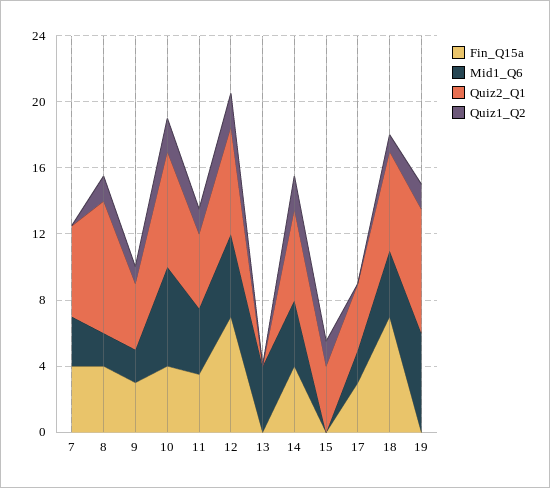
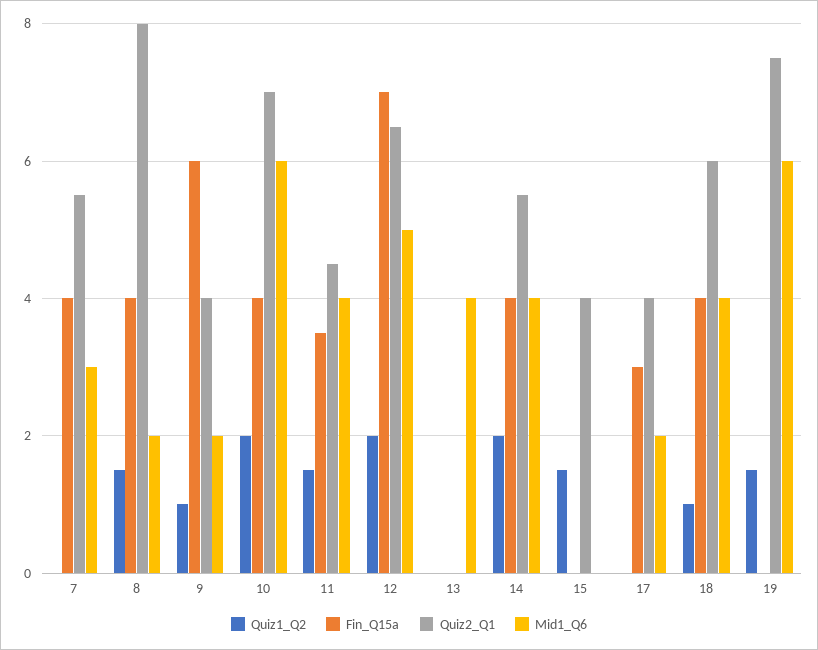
  {
    "Fin_Q15a": {
      "7": 4,
      "8": 4,
-     "9": 3,
+     "9": 6,
      "10": 4,
      "11": 3.5,
      "12": 7,
      "13": 0,
      "14": 4,
      "15": 0,
      "17": 3,
-     "18": 7,
+     "18": 4,
      "19": 0
    },
    "Mid1_Q6": {
      "7": 3,
      "8": 2,
      "9": 2,
      "10": 6,
      "11": 4,
      "12": 5,
      "13": 4,
      "14": 4,
      "15": 0,
      "17": 2,
      "18": 4,
      "19": 6
    },
    "Quiz2_Q1": {
      "7": 5.5,
      "8": 8,
      "9": 4,
      "10": 7,
      "11": 4.5,
      "12": 6.5,
      "13": 0,
      "14": 5.5,
      "15": 4,
      "17": 4,
      "18": 6,
      "19": 7.5
    },
    "Quiz1_Q2": {
      "7": 0,
      "8": 1.5,
      "9": 1,
      "10": 2,
      "11": 1.5,
      "12": 2,
      "13": 0,
      "14": 2,
      "15": 1.5,
      "17": 0,
      "18": 1,
      "19": 1.5
    }
  }

